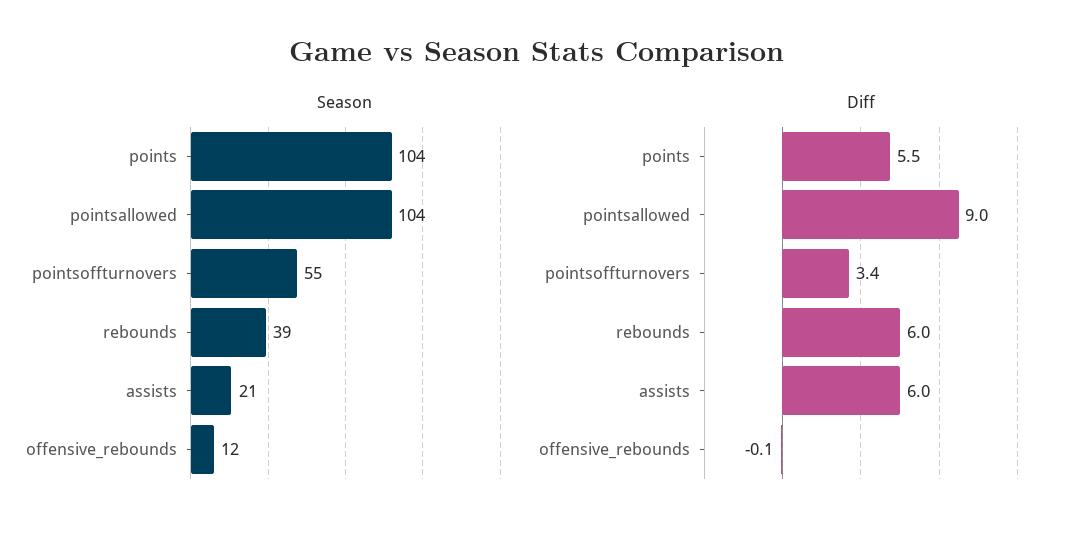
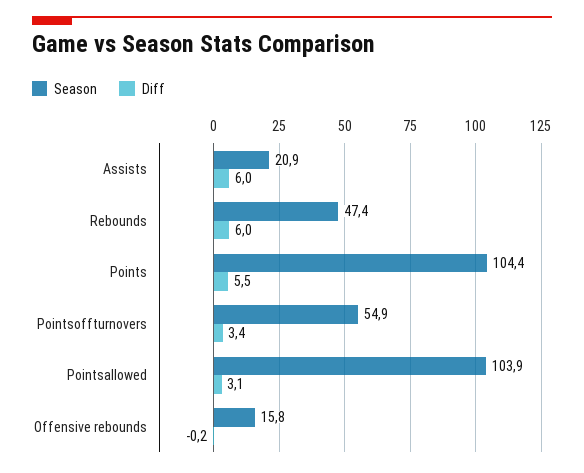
  {
    "Season": {
      "points": 104.4,
      "pointsallowed": 103.9,
      "pointsoffturnovers": 54.9,
-     "rebounds": 39,
+     "rebounds": 47.4,
      "assists": 20.9,
-     "offensive_rebounds": 12
+     "offensive_rebounds": 15.8
    },
    "Diff": {
      "points": 5.5,
-     "pointsallowed": 9,
+     "pointsallowed": 3.1,
      "pointsoffturnovers": 3.4,
      "rebounds": 6,
      "assists": 6,
-     "offensive_rebounds": -0.1
+     "offensive_rebounds": -0.2
    }
  }

